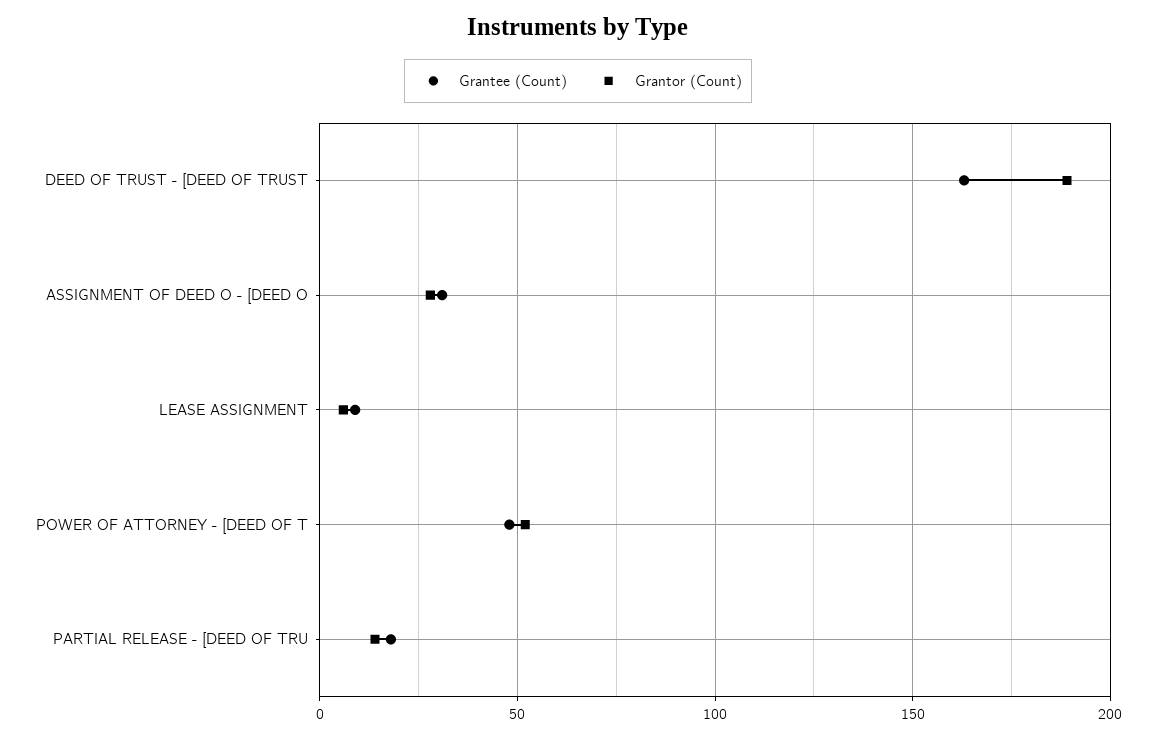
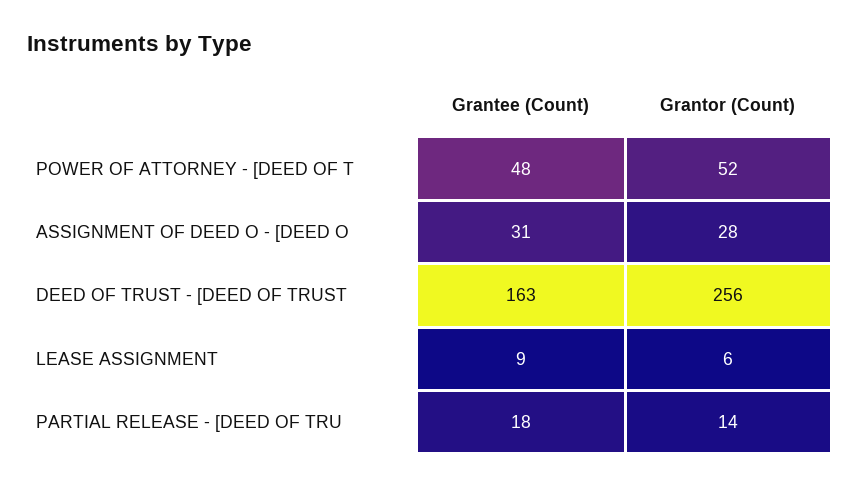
  {
    "Grantee (Count)": {
      "DEED OF TRUST - [DEED OF TRUST": 163,
      "ASSIGNMENT OF DEED O - [DEED O": 31,
      "LEASE ASSIGNMENT": 9,
      "POWER OF ATTORNEY - [DEED OF T": 48,
      "PARTIAL RELEASE - [DEED OF TRU": 18
    },
    "Grantor (Count)": {
-     "DEED OF TRUST - [DEED OF TRUST": 190,
+     "DEED OF TRUST - [DEED OF TRUST": 256,
      "ASSIGNMENT OF DEED O - [DEED O": 28,
      "LEASE ASSIGNMENT": 6,
      "POWER OF ATTORNEY - [DEED OF T": 52,
      "PARTIAL RELEASE - [DEED OF TRU": 14
    }
  }

